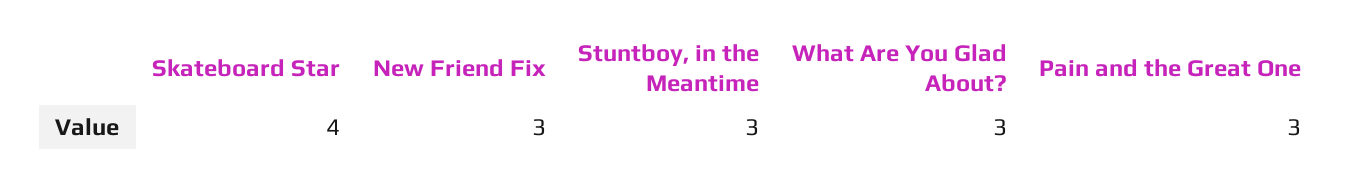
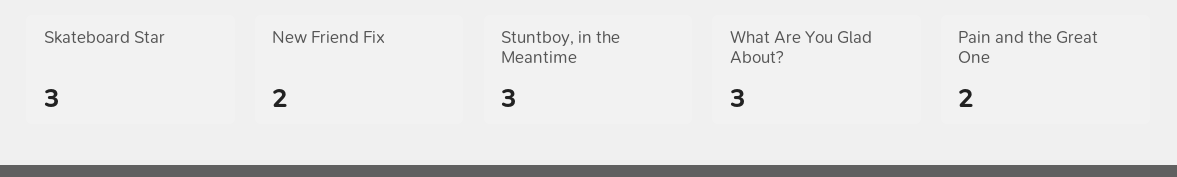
  {
-   "Skateboard Star": 4,
+   "Skateboard Star": 3,
-   "New Friend Fix": 3,
+   "New Friend Fix": 2,
    "Stuntboy, in the Meantime": 3,
    "What Are You Glad About?": 3,
-   "Pain and the Great One": 3
+   "Pain and the Great One": 2
  }

